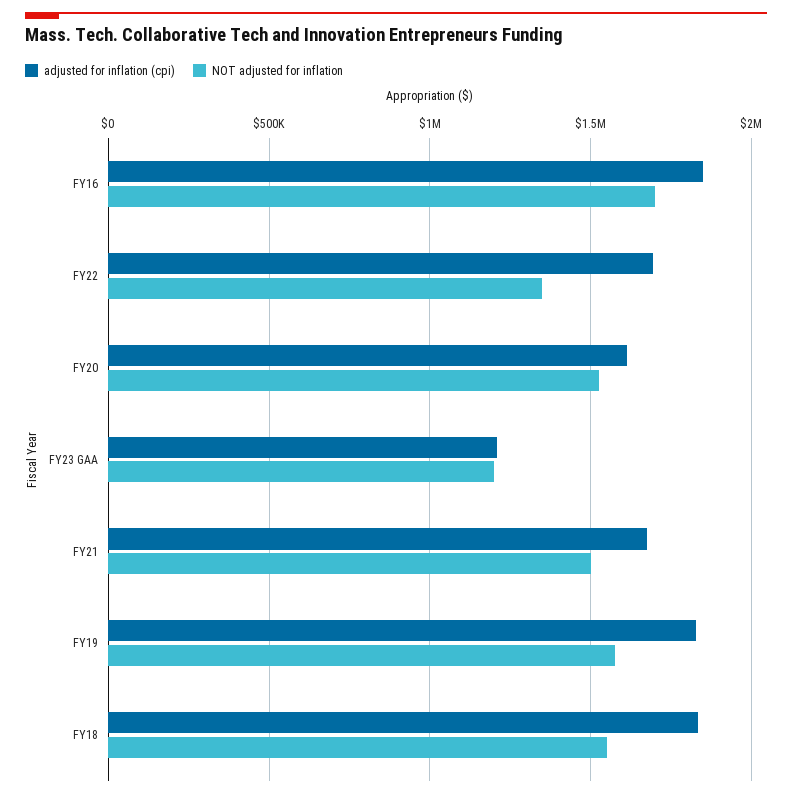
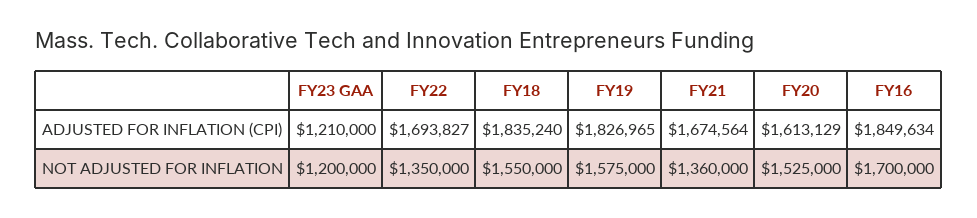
  {
    "adjusted for inflation (cpi)": {
      "FY16": 1849634,
      "FY22": 1693827,
      "FY20": 1613129,
      "FY23 GAA": 1210000,
      "FY21": 1674564,
      "FY19": 1826965,
      "FY18": 1835240
    },
    "NOT adjusted for inflation": {
      "FY16": 1700000,
      "FY22": 1350000,
      "FY20": 1525000,
      "FY23 GAA": 1200000,
-     "FY21": 1500000,
+     "FY21": 1360000,
      "FY19": 1575000,
      "FY18": 1550000
    }
  }

